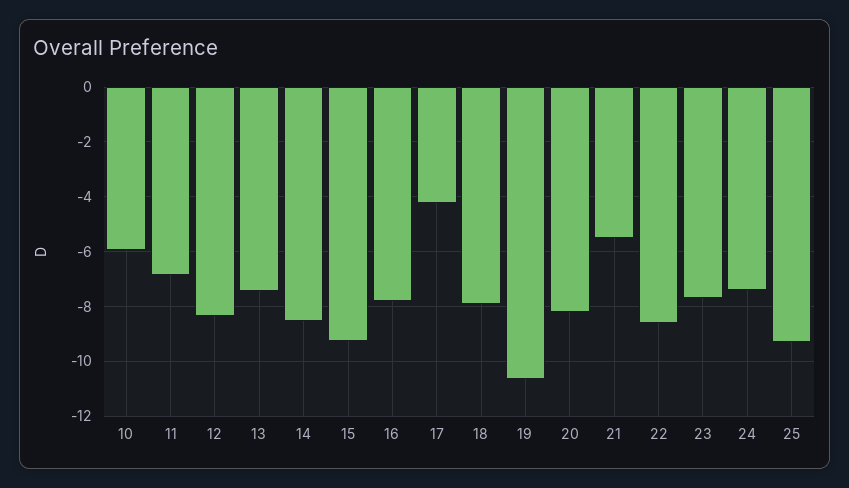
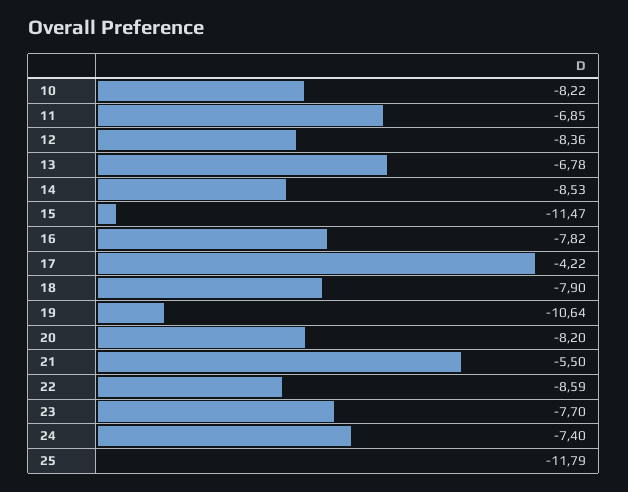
  {
-   "10": -6,
+   "10": -8.22,
    "11": -6.85,
    "12": -8.36,
-   "13": -7.5,
+   "13": -6.78,
    "14": -8.53,
-   "15": -9.25,
+   "15": -11.47,
    "16": -7.82,
    "17": -4.22,
    "18": -7.9,
    "19": -10.64,
    "20": -8.2,
    "21": -5.5,
    "22": -8.59,
    "23": -7.7,
    "24": -7.4,
-   "25": -9.25
+   "25": -11.79
  }

